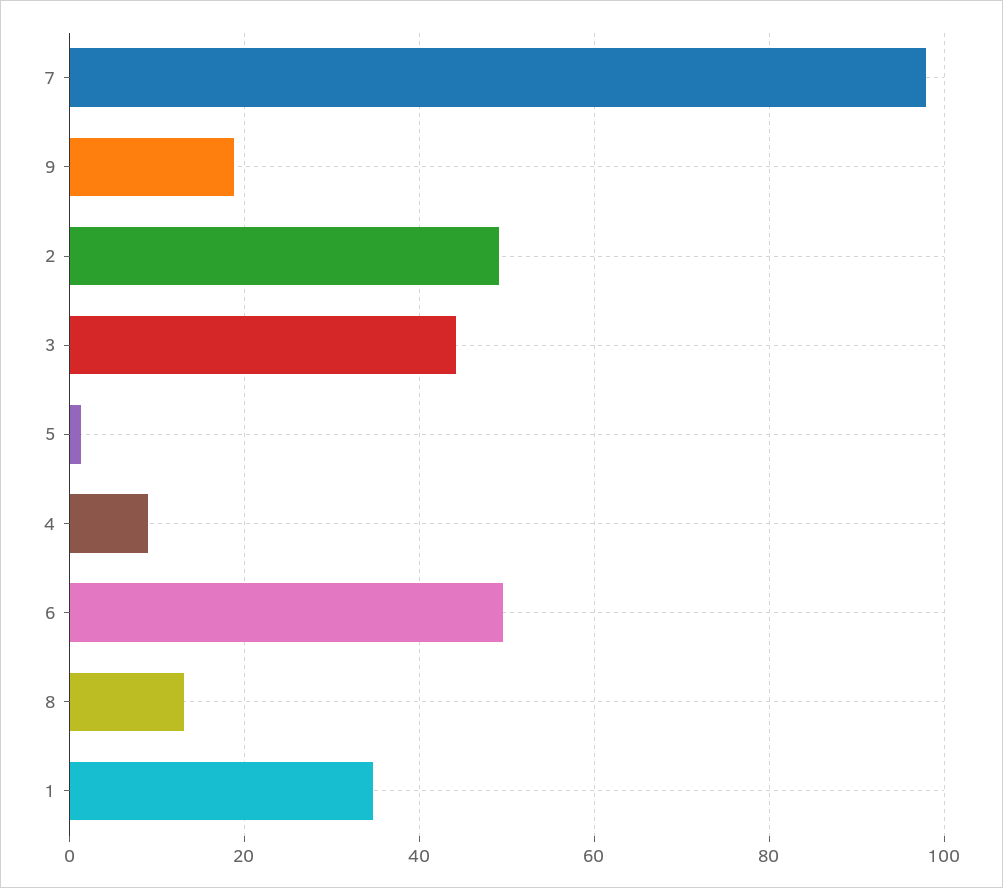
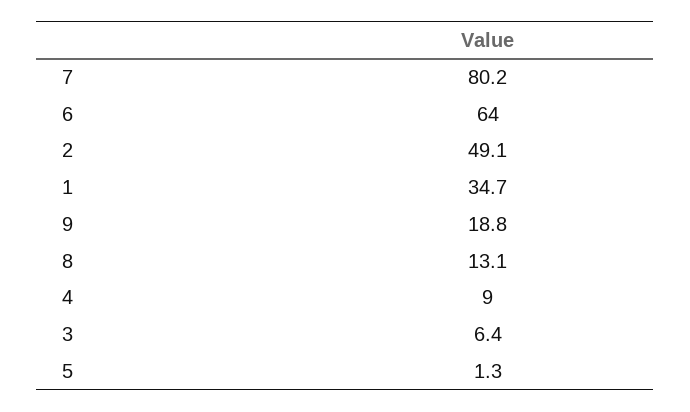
  {
-   "7": 98,
+   "7": 80.2,
    "9": 18.8,
    "2": 49.1,
-   "3": 44,
+   "3": 6.4,
    "5": 1.3,
    "4": 9,
-   "6": 50,
+   "6": 64,
    "8": 13.1,
    "1": 34.7
  }

